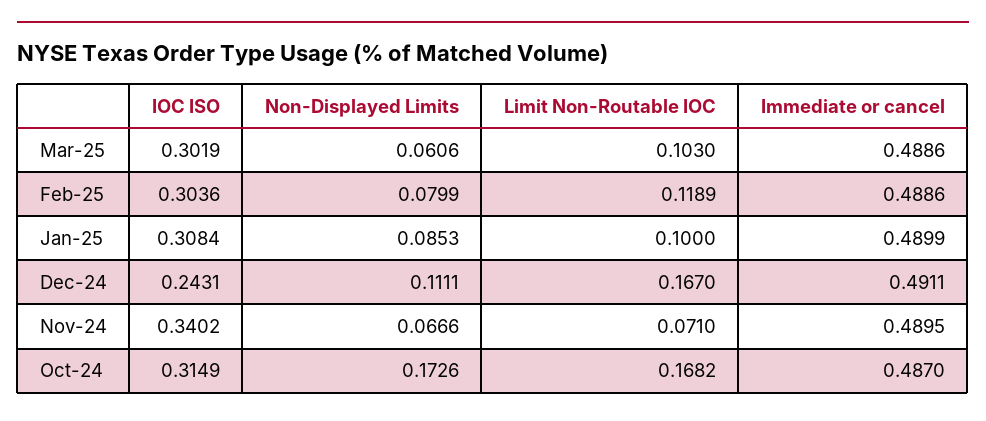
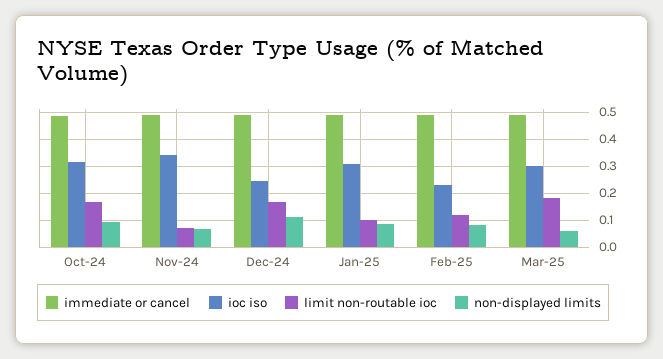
  {
    "IOC ISO": {
      "Mar-25": 0.3019,
-     "Feb-25": 0.3036,
+     "Feb-25": 0.225,
      "Jan-25": 0.3084,
      "Dec-24": 0.2431,
      "Nov-24": 0.3402,
      "Oct-24": 0.3149
    },
    "Non-Displayed Limits": {
      "Mar-25": 0.0606,
      "Feb-25": 0.0799,
      "Jan-25": 0.0853,
      "Dec-24": 0.1111,
      "Nov-24": 0.0666,
-     "Oct-24": 0.1726
+     "Oct-24": 0.1
    },
    "Limit Non-Routable IOC": {
-     "Mar-25": 0.103,
+     "Mar-25": 0.175,
      "Feb-25": 0.1189,
      "Jan-25": 0.1,
      "Dec-24": 0.167,
      "Nov-24": 0.071,
      "Oct-24": 0.1682
    },
    "Immediate or cancel": {
      "Mar-25": 0.4886,
      "Feb-25": 0.4886,
      "Jan-25": 0.4899,
      "Dec-24": 0.4911,
      "Nov-24": 0.4895,
      "Oct-24": 0.487
    }
  }

